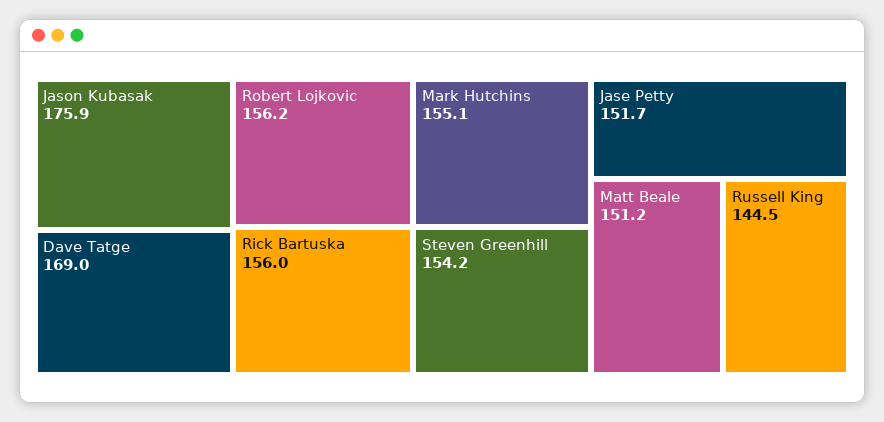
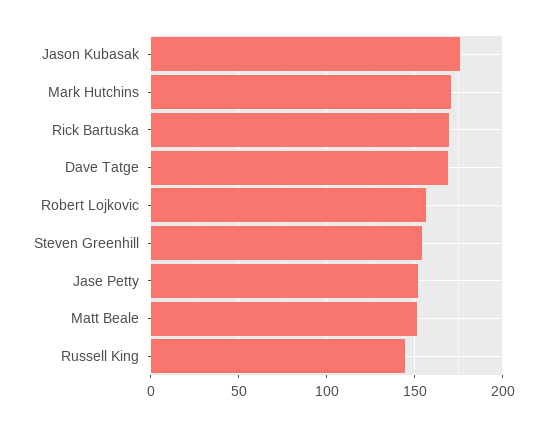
  {
    "Jason Kubasak": 175.9,
    "Dave Tatge": 169,
    "Robert Lojkovic": 156.2,
-   "Rick Bartuska": 156,
+   "Rick Bartuska": 170,
-   "Mark Hutchins": 155.1,
+   "Mark Hutchins": 170,
    "Steven Greenhill": 154.2,
    "Jase Petty": 151.7,
    "Matt Beale": 151.2,
    "Russell King": 144.5
  }

